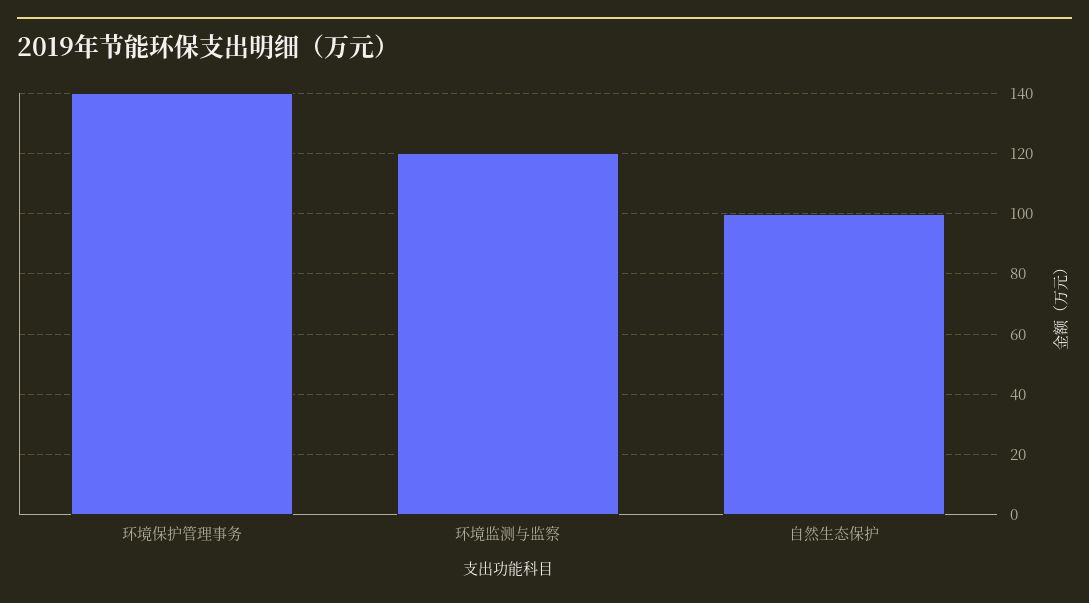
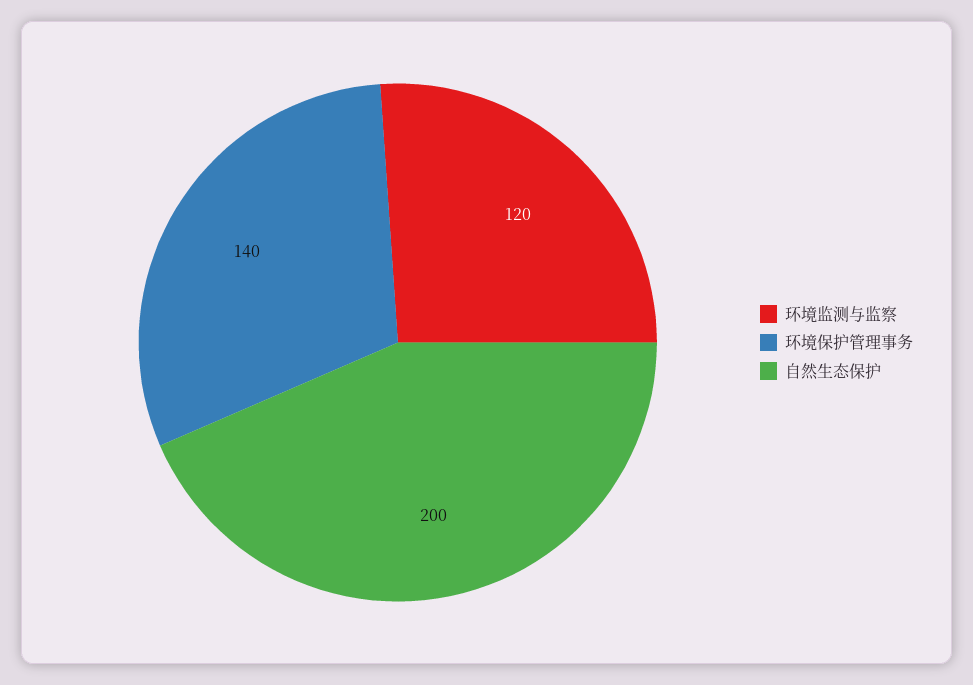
  {
    "环境保护管理事务": 140,
    "环境监测与监察": 120,
-   "自然生态保护": 100
+   "自然生态保护": 200
  }

